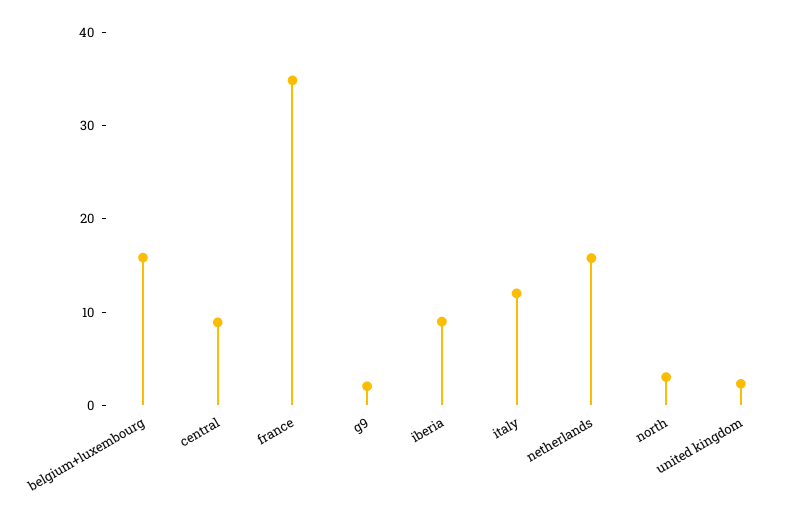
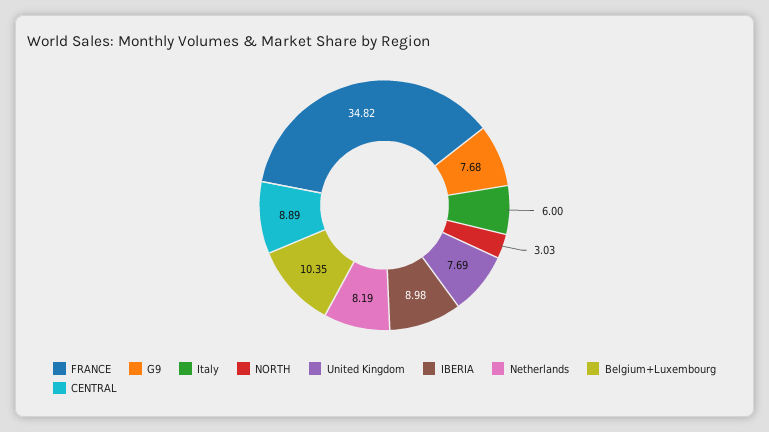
  {
-   "belgium+luxembourg": 16,
+   "belgium+luxembourg": 10.35,
    "central": 8.89,
    "france": 34.82,
-   "g9": 2,
+   "g9": 7.68,
    "iberia": 8.98,
-   "italy": 12,
+   "italy": 6,
-   "netherlands": 16,
+   "netherlands": 8.19,
    "north": 3.03,
-   "united kingdom": 2
+   "united kingdom": 7.69
  }

